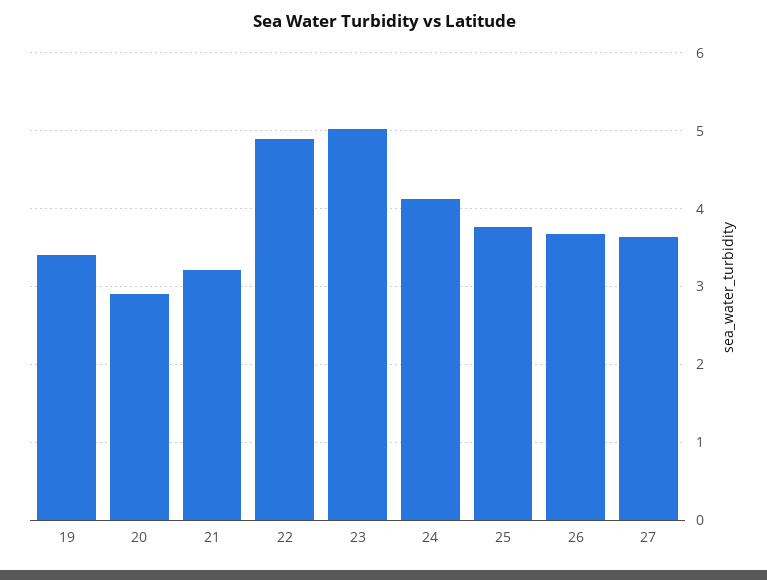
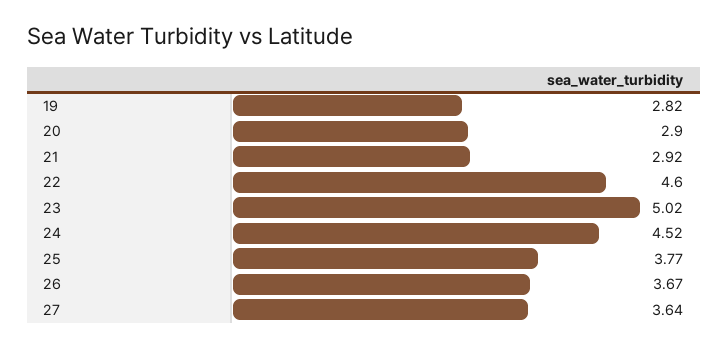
  {
-   "19": 3.4,
+   "19": 2.82,
    "20": 2.9,
-   "21": 3.2,
+   "21": 2.92,
-   "22": 4.9,
+   "22": 4.6,
    "23": 5.02,
-   "24": 4.1,
+   "24": 4.52,
    "25": 3.77,
    "26": 3.67,
    "27": 3.64
  }

